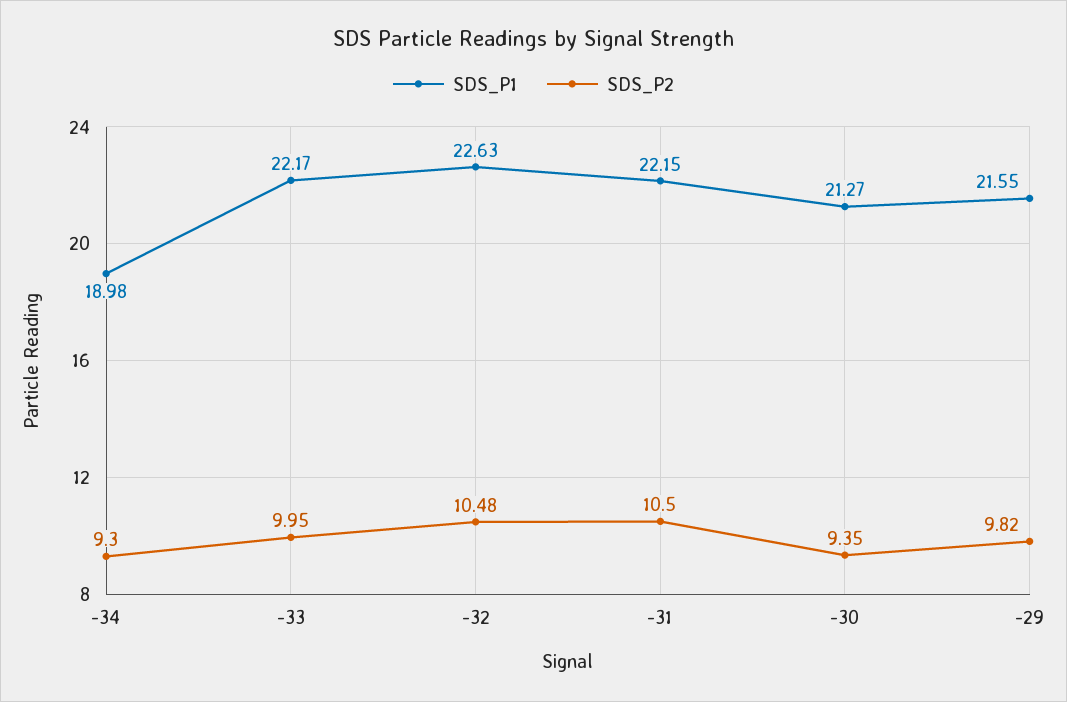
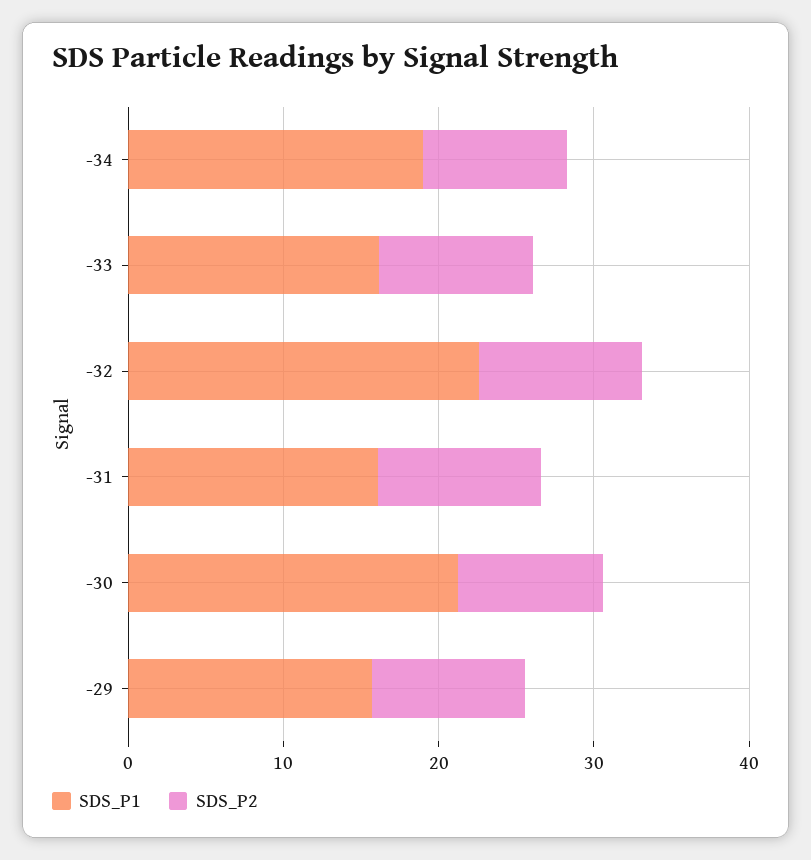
  {
    "SDS_P1": {
      "-34": 18.98,
-     "-33": 22.17,
+     "-33": 16,
      "-32": 22.63,
-     "-31": 22.15,
+     "-31": 16,
      "-30": 21.27,
-     "-29": 21.55
+     "-29": 16
    },
    "SDS_P2": {
      "-34": 9.3,
      "-33": 9.95,
      "-32": 10.48,
      "-31": 10.5,
      "-30": 9.35,
      "-29": 9.82
    }
  }

